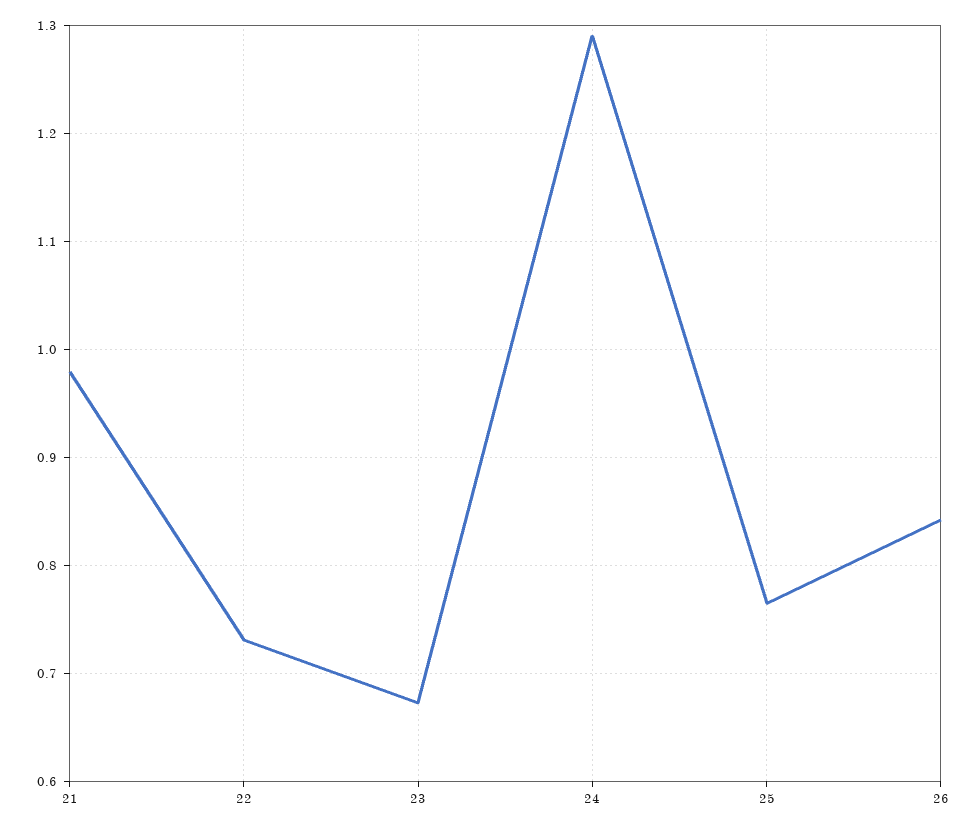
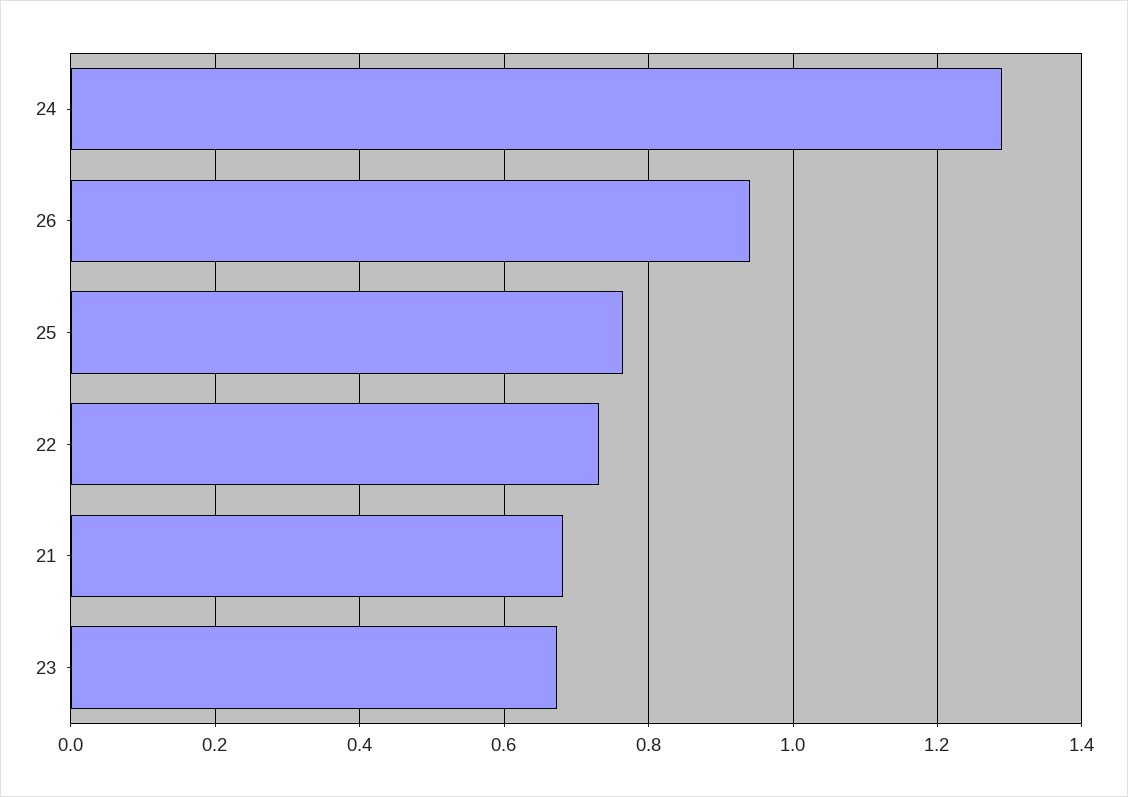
  {
-   "21": 0.98,
+   "21": 0.68,
    "22": 0.73,
    "23": 0.67,
    "24": 1.29,
    "25": 0.77,
-   "26": 0.84
+   "26": 0.94
  }

